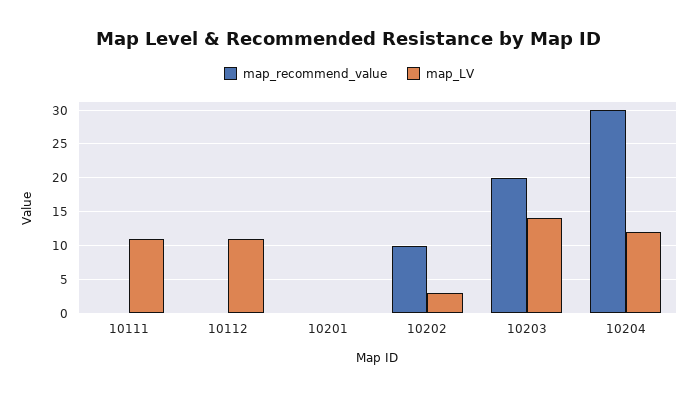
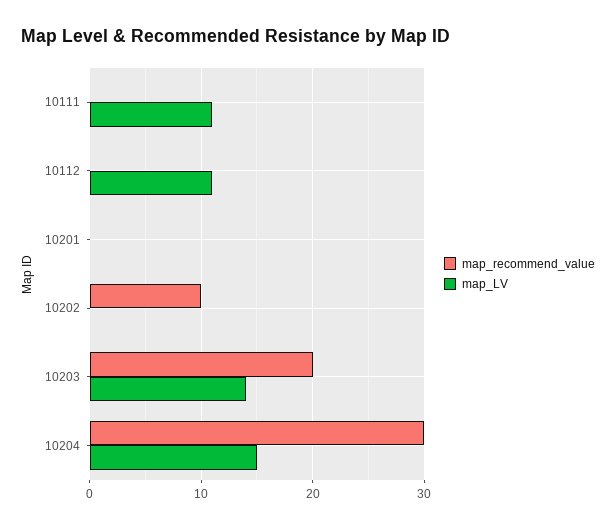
  {
    "map_recommend_value": {
      "10111": 0,
      "10112": 0,
      "10201": 0,
      "10202": 10,
      "10203": 20,
      "10204": 30
    },
    "map_LV": {
      "10111": 11,
      "10112": 11,
      "10201": 0,
-     "10202": 3,
+     "10202": 0,
      "10203": 14,
-     "10204": 12
+     "10204": 15
    }
  }

